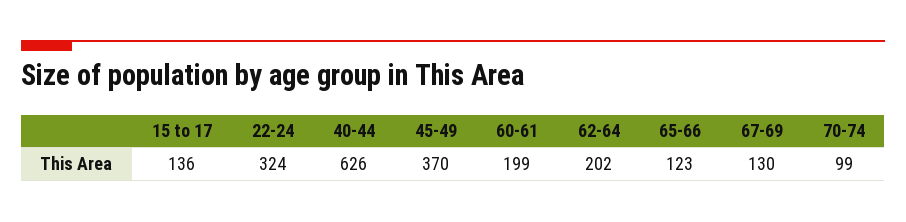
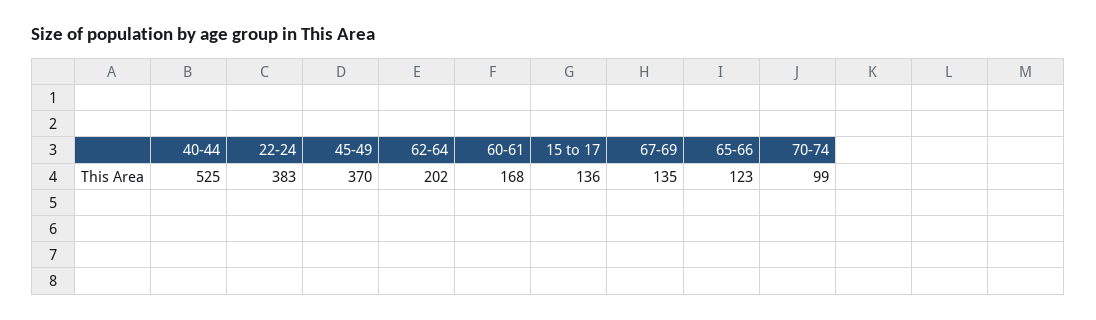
  {
    "15 to 17": 136,
-   "22-24": 324,
+   "22-24": 383,
-   "40-44": 626,
+   "40-44": 525,
    "45-49": 370,
-   "60-61": 199,
+   "60-61": 168,
    "62-64": 202,
    "65-66": 123,
-   "67-69": 130,
+   "67-69": 135,
    "70-74": 99
  }

